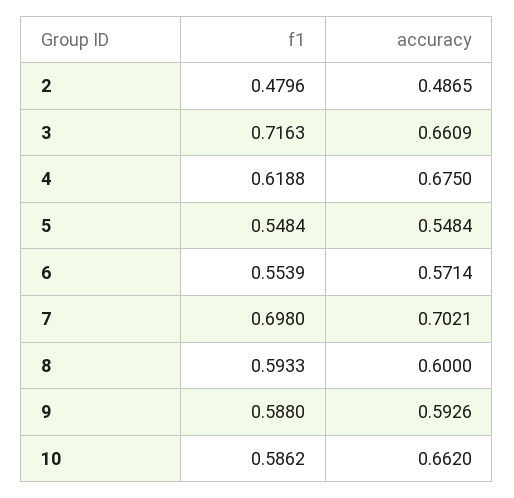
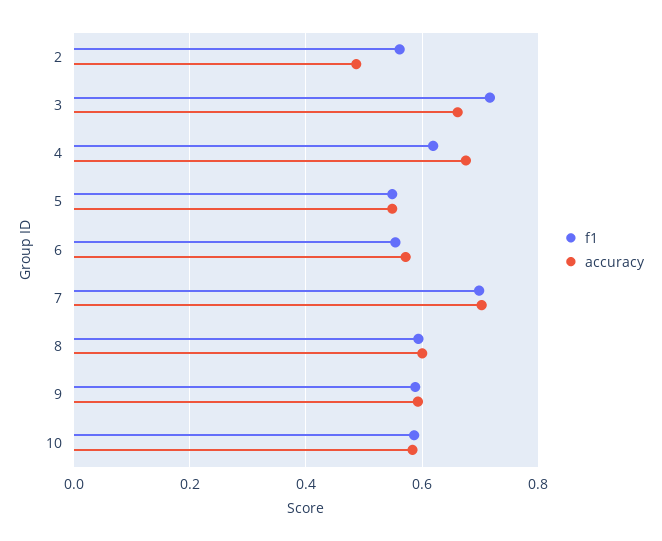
  {
    "f1": {
-     "2": 0.4796,
+     "2": 0.56,
      "3": 0.7163,
      "4": 0.6188,
      "5": 0.5484,
      "6": 0.5539,
      "7": 0.698,
      "8": 0.5933,
      "9": 0.588,
      "10": 0.5862
    },
    "accuracy": {
      "2": 0.4865,
      "3": 0.6609,
      "4": 0.675,
      "5": 0.5484,
      "6": 0.5714,
      "7": 0.7021,
      "8": 0.6,
      "9": 0.5926,
-     "10": 0.662
+     "10": 0.58
    }
  }

